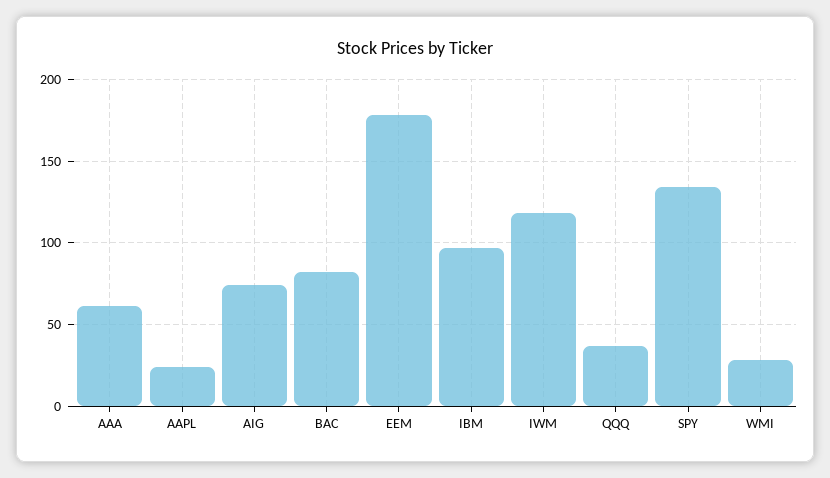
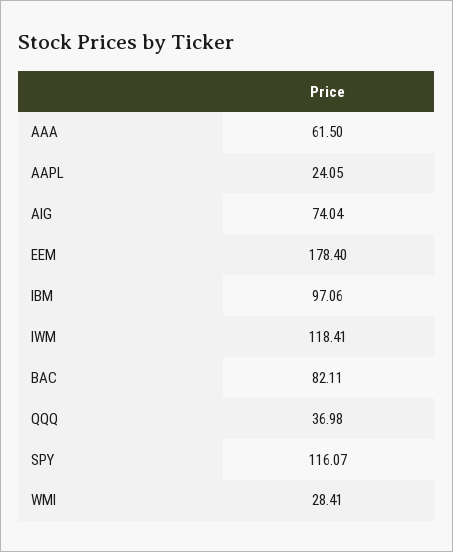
  {
    "AAA": 61.5,
    "AAPL": 24.05,
    "AIG": 74.04,
    "BAC": 82.11,
    "EEM": 178.4,
    "IBM": 97.06,
    "IWM": 118.41,
    "QQQ": 36.98,
-   "SPY": 135,
+   "SPY": 116.07,
    "WMI": 28.41
  }

